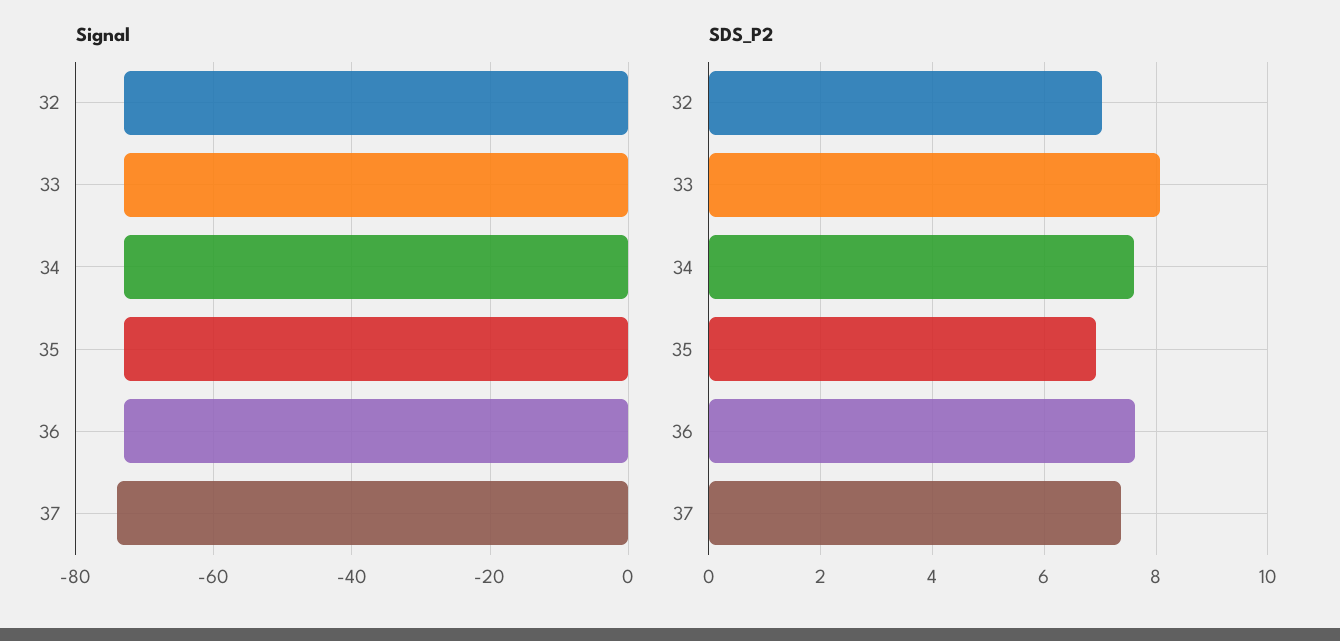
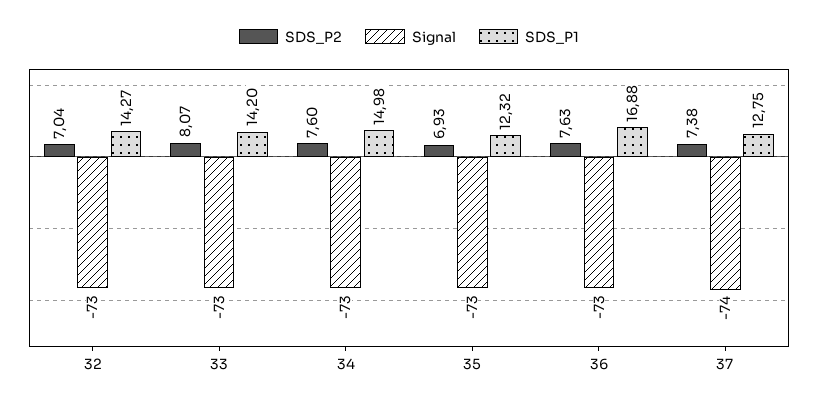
  {
    "Signal": {
      "32": -73,
      "33": -73,
      "34": -73,
      "35": -73,
      "36": -73,
      "37": -74
    },
    "SDS_P2": {
      "32": 7.04,
      "33": 8.07,
      "34": 7.6,
      "35": 6.93,
      "36": 7.63,
      "37": 7.38
-   }
+   },
+   "SDS_P1": {
+     "32": 14.27,
+     "33": 14.2,
+     "34": 14.98,
+     "35": 12.32,
+     "36": 16.88,
+     "37": 12.75
+   }
  }

